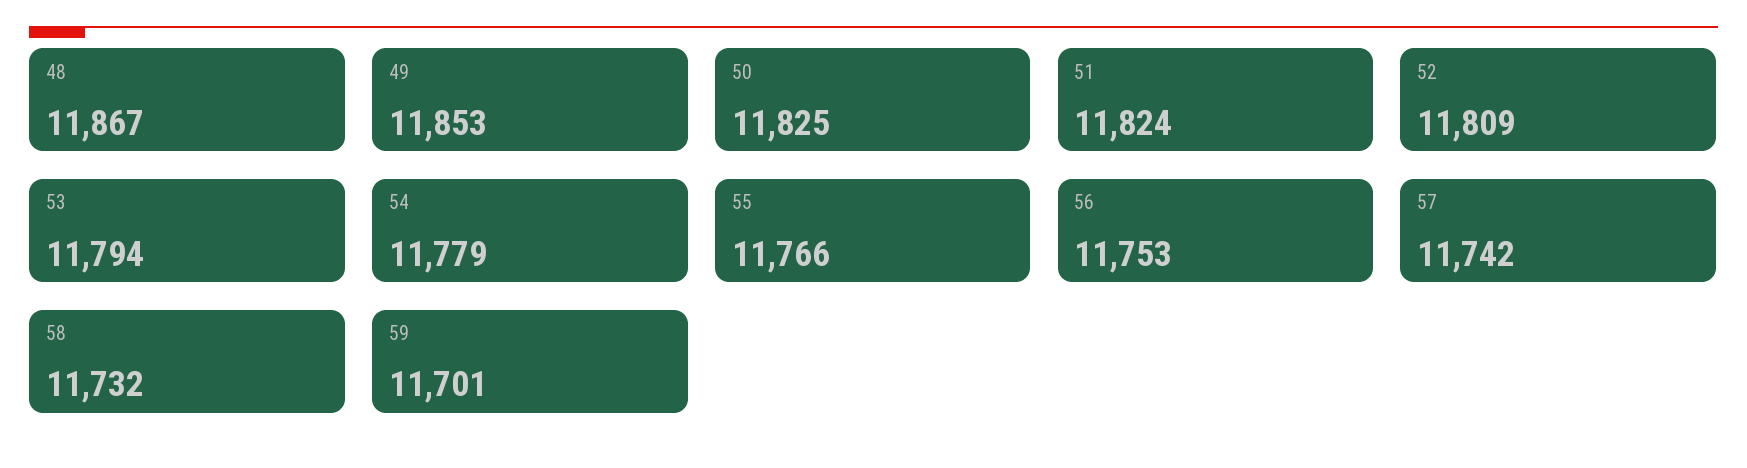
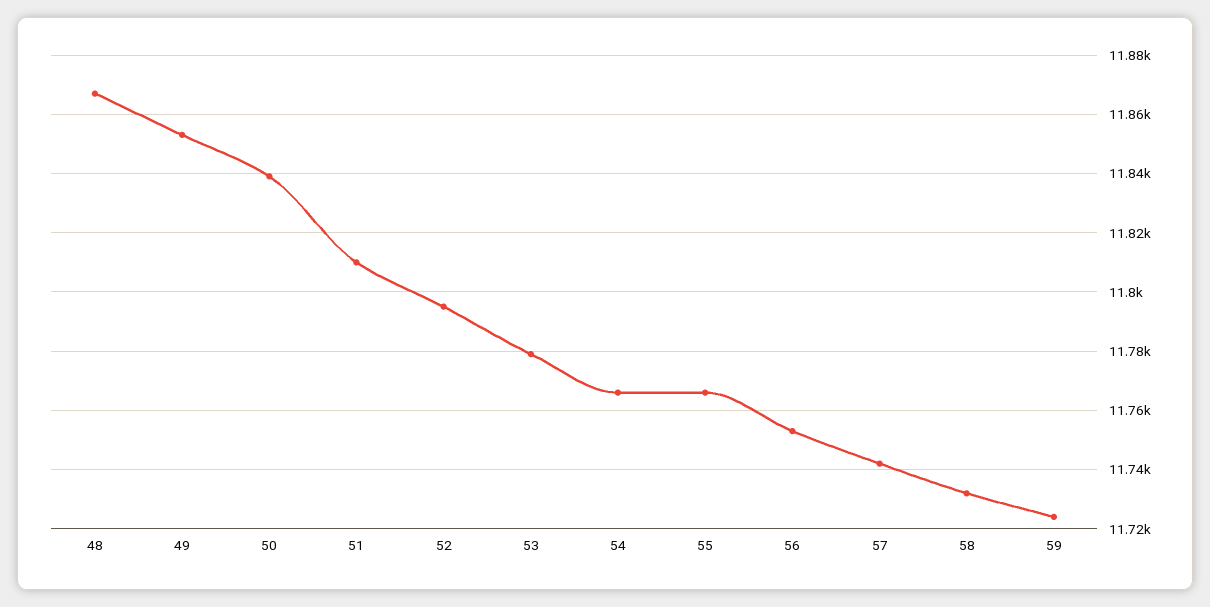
  {
    "48": 11867,
    "49": 11853,
-   "50": 11825,
+   "50": 11840,
-   "51": 11824,
+   "51": 11810,
-   "52": 11809,
+   "52": 11795,
-   "53": 11794,
+   "53": 11780,
-   "54": 11779,
+   "54": 11765,
    "55": 11766,
    "56": 11753,
    "57": 11742,
    "58": 11732,
-   "59": 11701
+   "59": 11725
  }

